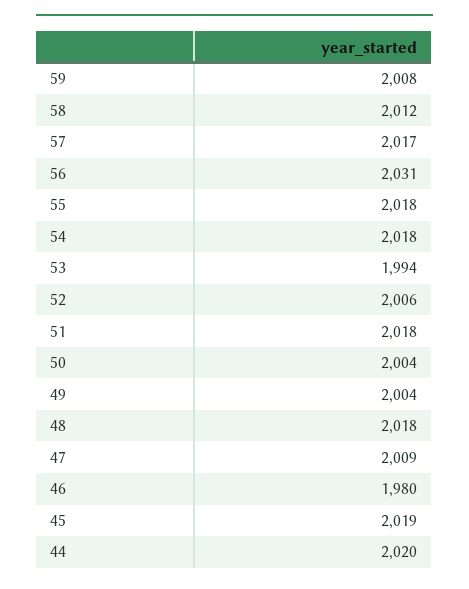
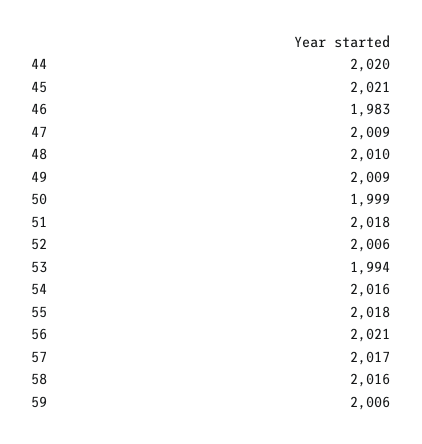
  {
-   "59": 2008,
+   "59": 2006,
-   "58": 2012,
+   "58": 2016,
    "57": 2017,
-   "56": 2031,
+   "56": 2021,
    "55": 2018,
-   "54": 2018,
+   "54": 2016,
    "53": 1994,
    "52": 2006,
    "51": 2018,
-   "50": 2004,
+   "50": 1999,
-   "49": 2004,
+   "49": 2009,
-   "48": 2018,
+   "48": 2010,
    "47": 2009,
-   "46": 1980,
+   "46": 1983,
-   "45": 2019,
+   "45": 2021,
    "44": 2020
  }

